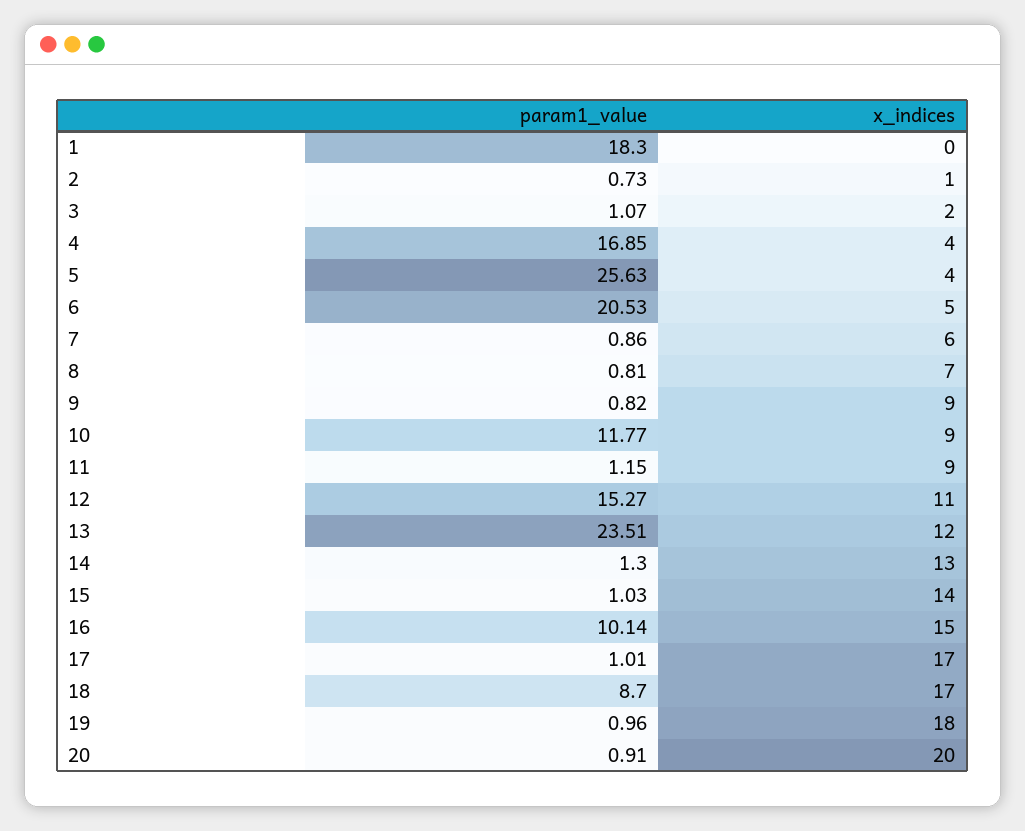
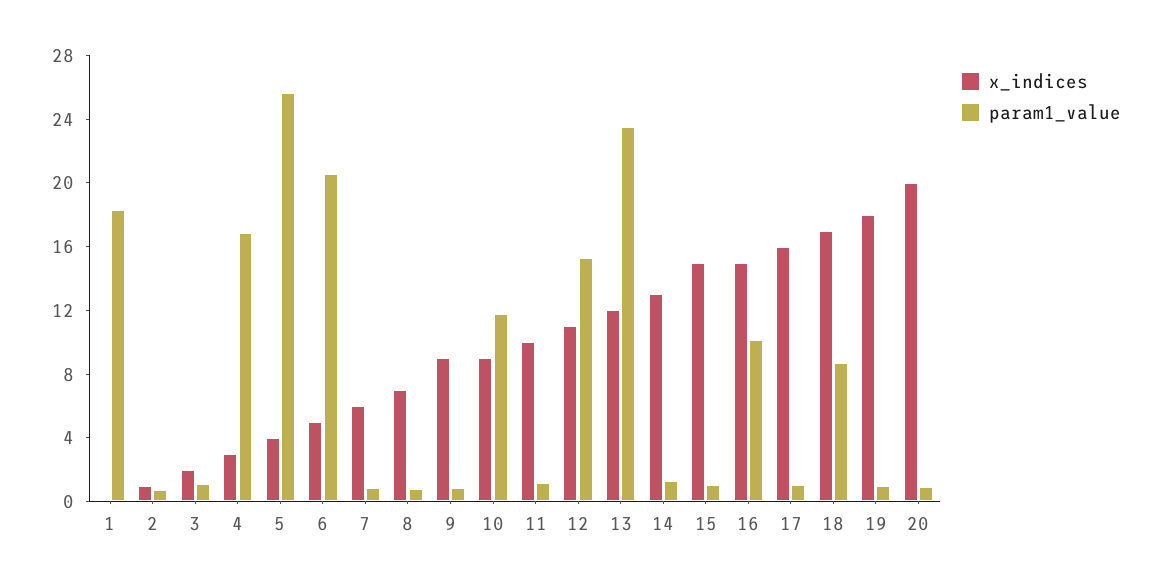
  {
    "param1_value": {
      "1": 18.3,
      "2": 0.73,
      "3": 1.07,
      "4": 16.85,
      "5": 25.63,
      "6": 20.53,
      "7": 0.86,
      "8": 0.81,
      "9": 0.82,
      "10": 11.77,
      "11": 1.15,
      "12": 15.27,
      "13": 23.51,
      "14": 1.3,
      "15": 1.03,
      "16": 10.14,
      "17": 1.01,
      "18": 8.7,
      "19": 0.96,
      "20": 0.91
    },
    "x_indices": {
      "1": 0,
      "2": 1,
      "3": 2,
-     "4": 4,
+     "4": 3,
      "5": 4,
      "6": 5,
      "7": 6,
      "8": 7,
      "9": 9,
      "10": 9,
-     "11": 9,
+     "11": 10,
      "12": 11,
      "13": 12,
      "14": 13,
-     "15": 14,
+     "15": 15,
      "16": 15,
-     "17": 17,
+     "17": 16,
      "18": 17,
      "19": 18,
      "20": 20
    }
  }

